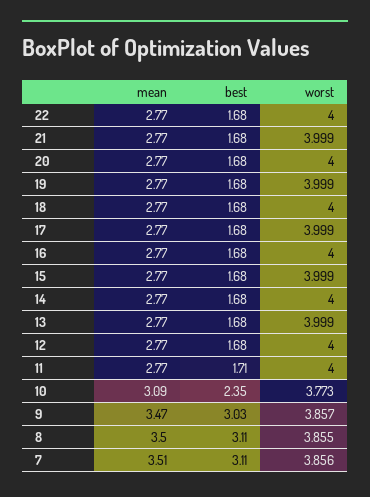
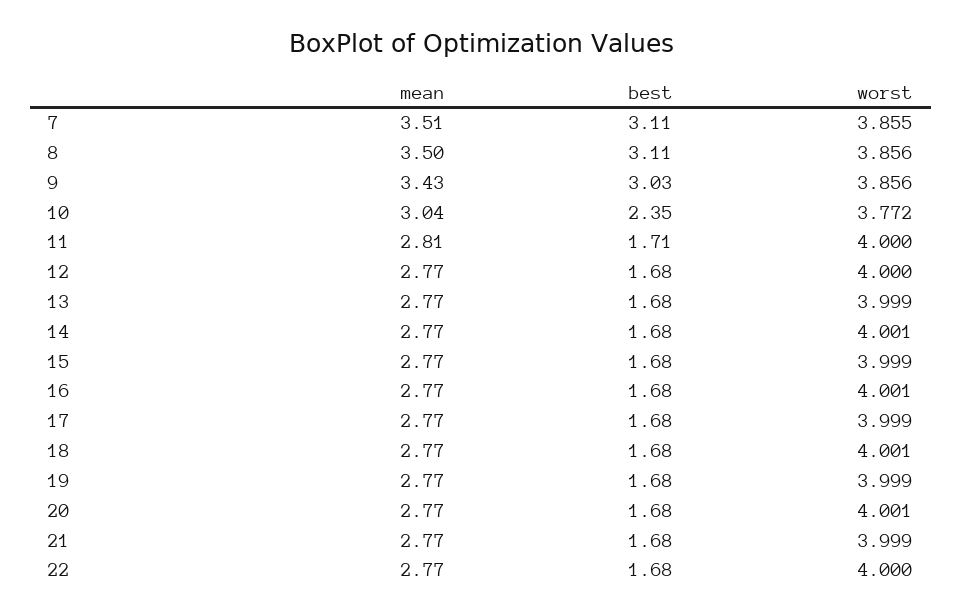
  {
    "mean": {
      "22": 2.77,
      "21": 2.77,
      "20": 2.77,
      "19": 2.77,
      "18": 2.77,
      "17": 2.77,
      "16": 2.77,
      "15": 2.77,
      "14": 2.77,
      "13": 2.77,
      "12": 2.77,
-     "11": 2.77,
+     "11": 2.81,
-     "10": 3.09,
+     "10": 3.04,
-     "9": 3.47,
+     "9": 3.43,
      "8": 3.5,
      "7": 3.51
    },
    "best": {
      "22": 1.68,
      "21": 1.68,
      "20": 1.68,
      "19": 1.68,
      "18": 1.68,
      "17": 1.68,
      "16": 1.68,
      "15": 1.68,
      "14": 1.68,
      "13": 1.68,
      "12": 1.68,
      "11": 1.71,
      "10": 2.35,
      "9": 3.03,
      "8": 3.11,
      "7": 3.11
    },
    "worst": {
      "22": 4,
      "21": 3.999,
-     "20": 4,
+     "20": 4.001,
      "19": 3.999,
-     "18": 4,
+     "18": 4.001,
      "17": 3.999,
-     "16": 4,
+     "16": 4.001,
      "15": 3.999,
-     "14": 4,
+     "14": 4.001,
      "13": 3.999,
      "12": 4,
      "11": 4,
-     "10": 3.773,
+     "10": 3.772,
-     "9": 3.857,
+     "9": 3.856,
-     "8": 3.855,
+     "8": 3.856,
-     "7": 3.856
+     "7": 3.855
    }
  }

